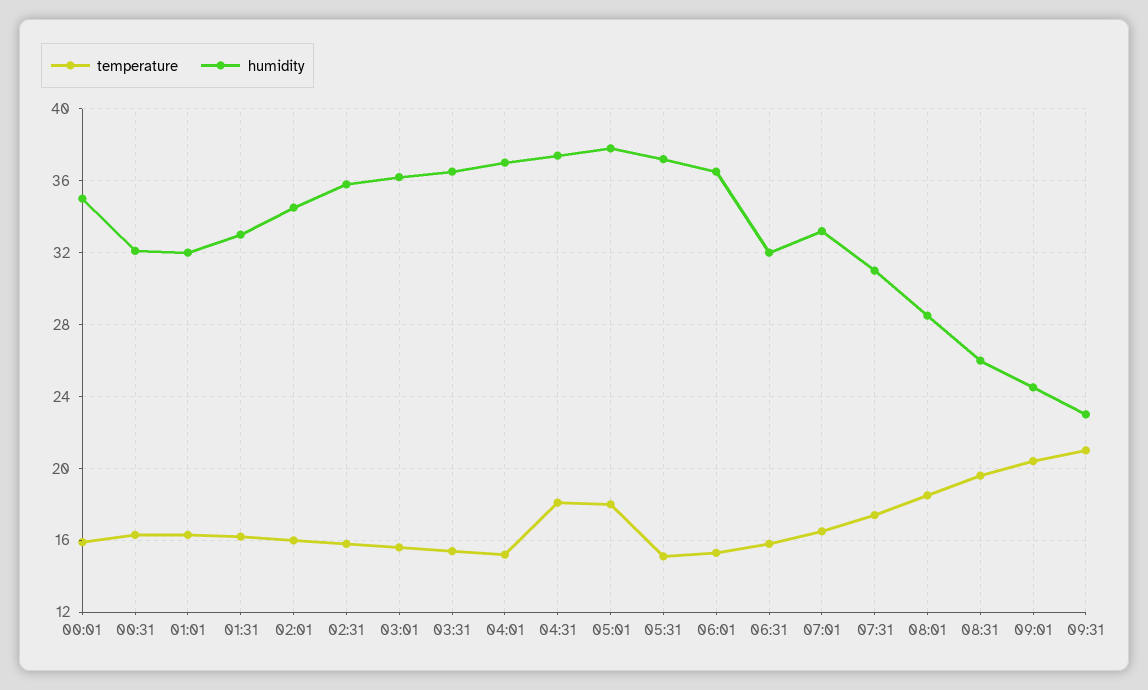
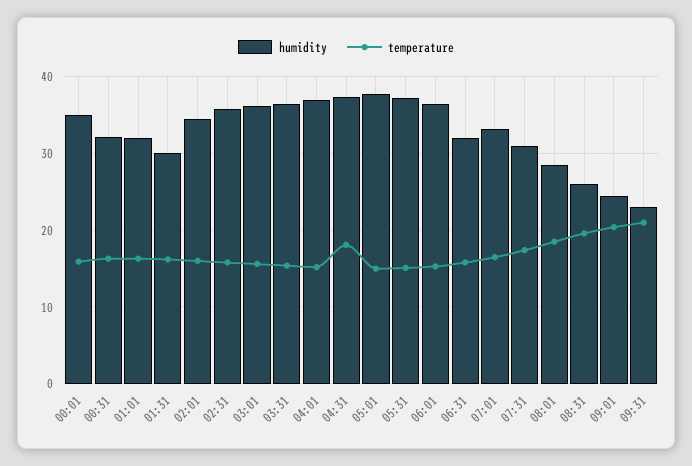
  {
    "temperature": {
      "00:01": 16,
      "00:31": 16.5,
      "01:01": 16.5,
      "01:31": 16,
      "02:01": 16,
      "02:31": 16,
      "03:01": 15.5,
      "03:31": 15.5,
      "04:01": 15,
      "04:31": 18,
-     "05:01": 18,
+     "05:01": 15,
      "05:31": 15,
      "06:01": 15.5,
      "06:31": 16,
      "07:01": 16.5,
      "07:31": 17.5,
      "08:01": 18.5,
      "08:31": 19.5,
      "09:01": 20.5,
      "09:31": 21
    },
    "humidity": {
      "00:01": 35,
      "00:31": 32,
      "01:01": 32,
-     "01:31": 33,
+     "01:31": 30,
      "02:01": 34.5,
      "02:31": 36,
      "03:01": 36,
      "03:31": 36.5,
      "04:01": 37,
      "04:31": 37.5,
      "05:01": 38,
      "05:31": 37,
      "06:01": 36.5,
      "06:31": 32,
      "07:01": 33,
      "07:31": 31,
      "08:01": 28.5,
      "08:31": 26,
      "09:01": 24.5,
      "09:31": 23
    }
  }

